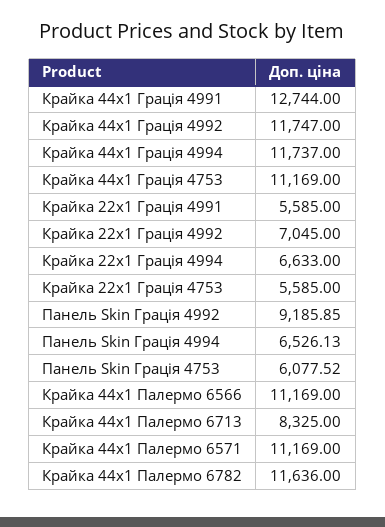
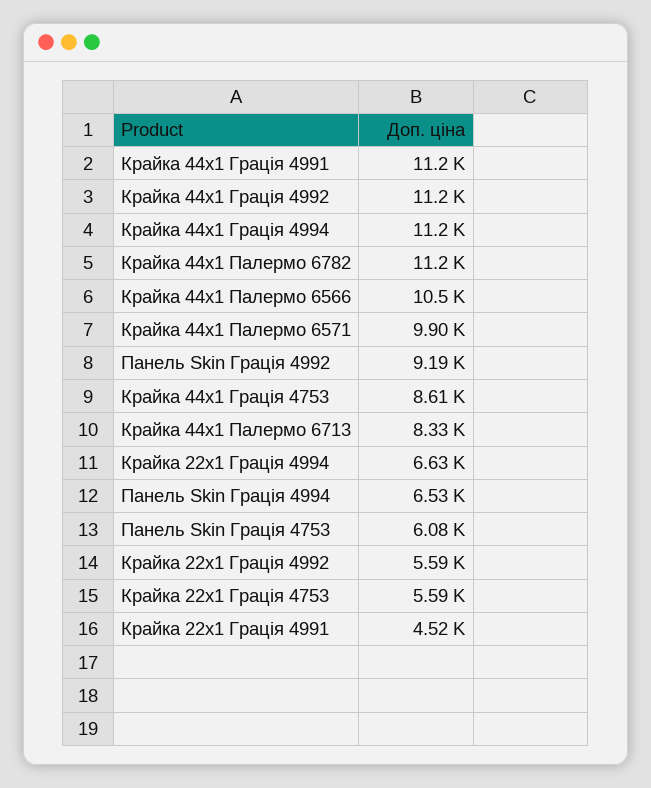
  {
-   "Крайка 44x1 Грація 4991": 12744,
+   "Крайка 44x1 Грація 4991": 11200,
-   "Крайка 44x1 Грація 4992": 11747,
+   "Крайка 44x1 Грація 4992": 11200,
-   "Крайка 44x1 Грація 4994": 11737,
+   "Крайка 44x1 Грація 4994": 11200,
-   "Крайка 44x1 Грація 4753": 11169,
+   "Крайка 44x1 Грація 4753": 8610,
-   "Крайка 22x1 Грація 4991": 5585,
+   "Крайка 22x1 Грація 4991": 4520,
-   "Крайка 22x1 Грація 4992": 7045,
+   "Крайка 22x1 Грація 4992": 5590,
    "Крайка 22x1 Грація 4994": 6633,
    "Крайка 22x1 Грація 4753": 5585,
    "Панель Skin Грація 4992": 9185.85,
    "Панель Skin Грація 4994": 6526.13,
    "Панель Skin Грація 4753": 6077.52,
-   "Крайка 44x1 Палермо 6566": 11169,
+   "Крайка 44x1 Палермо 6566": 10500,
    "Крайка 44x1 Палермо 6713": 8325,
-   "Крайка 44x1 Палермо 6571": 11169,
+   "Крайка 44x1 Палермо 6571": 9900,
-   "Крайка 44x1 Палермо 6782": 11636
+   "Крайка 44x1 Палермо 6782": 11200
  }

